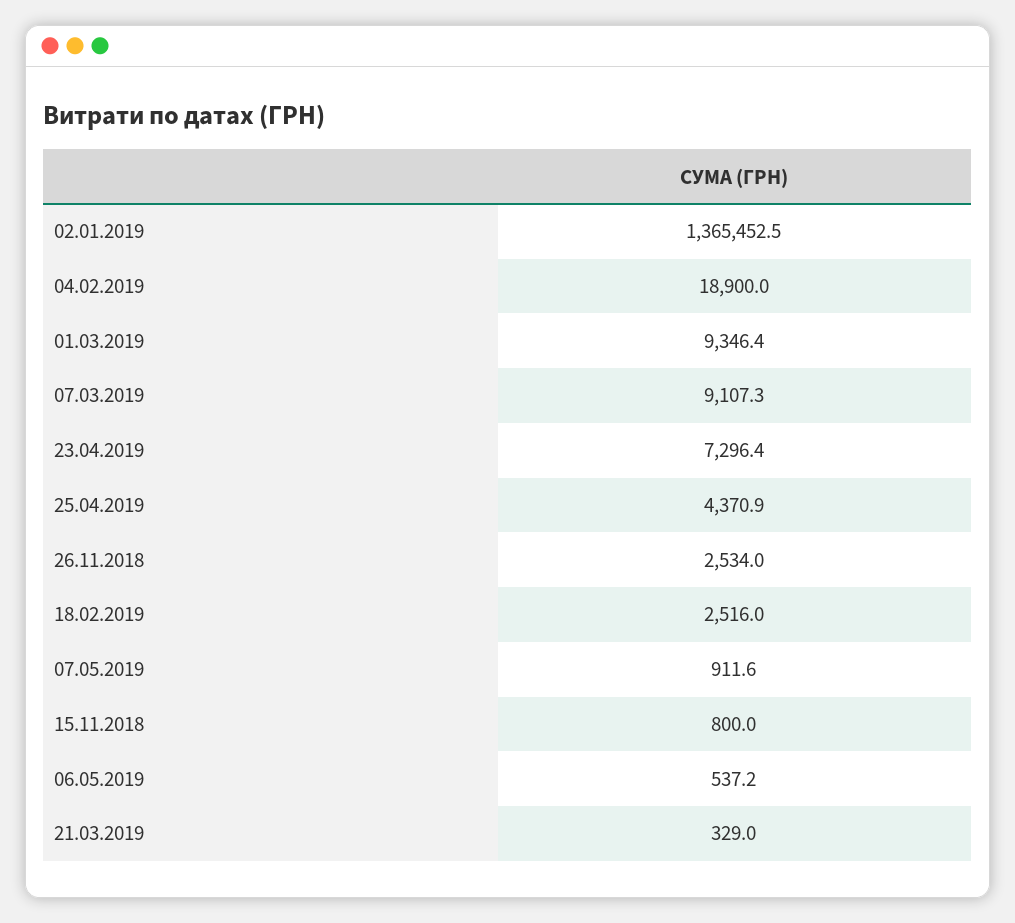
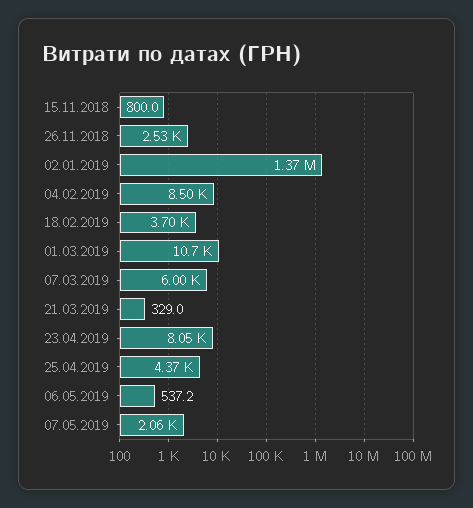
  {
    "02.01.2019": 1365452.5,
-   "04.02.2019": 18900,
+   "04.02.2019": 8500,
-   "01.03.2019": 9346.4,
+   "01.03.2019": 10700,
-   "07.03.2019": 9107.3,
+   "07.03.2019": 6000,
-   "23.04.2019": 7296.4,
+   "23.04.2019": 8050,
    "25.04.2019": 4370.9,
    "26.11.2018": 2534,
-   "18.02.2019": 2516,
+   "18.02.2019": 3700,
-   "07.05.2019": 911.6,
+   "07.05.2019": 2060,
    "15.11.2018": 800,
    "06.05.2019": 537.2,
    "21.03.2019": 329
  }

